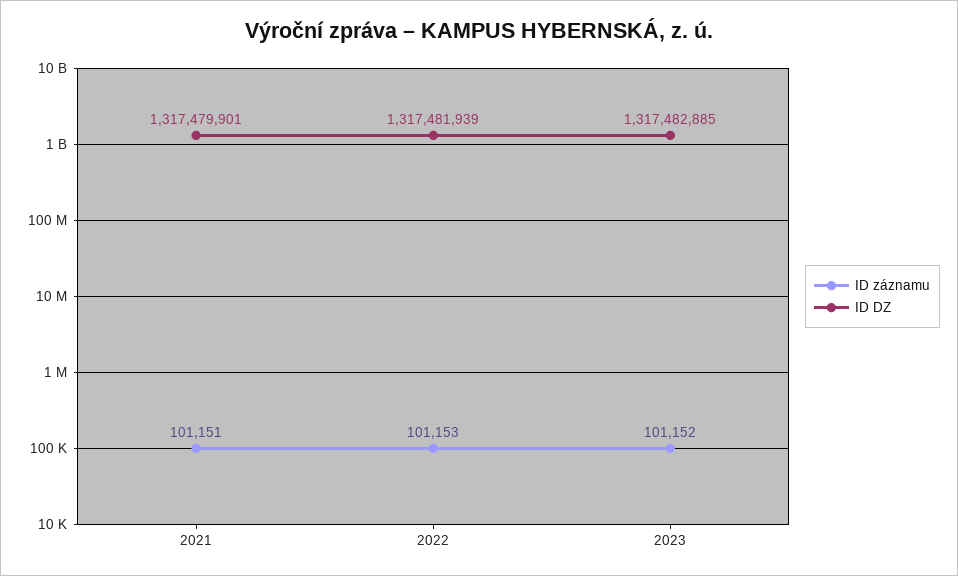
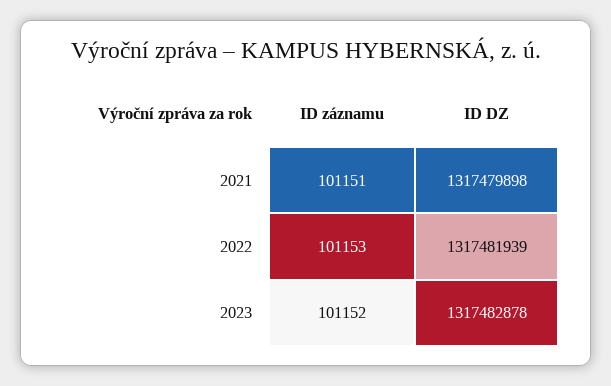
  {
    "ID záznamu": {
      "2021": 101151,
      "2022": 101153,
      "2023": 101152
    },
    "ID DZ": {
-     "2021": 1317479901,
+     "2021": 1317479898,
      "2022": 1317481939,
-     "2023": 1317482885
+     "2023": 1317482878
    }
  }

